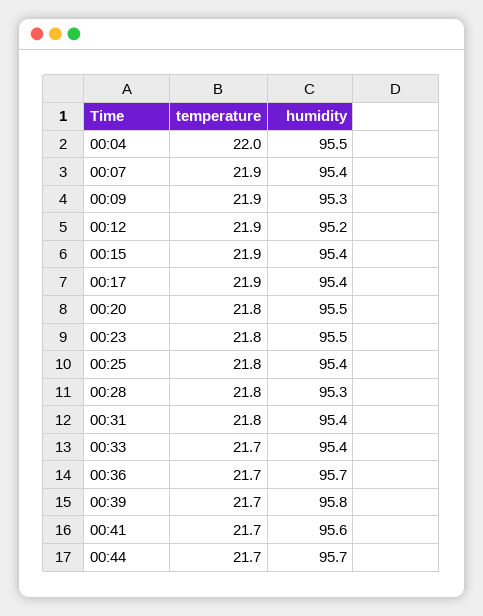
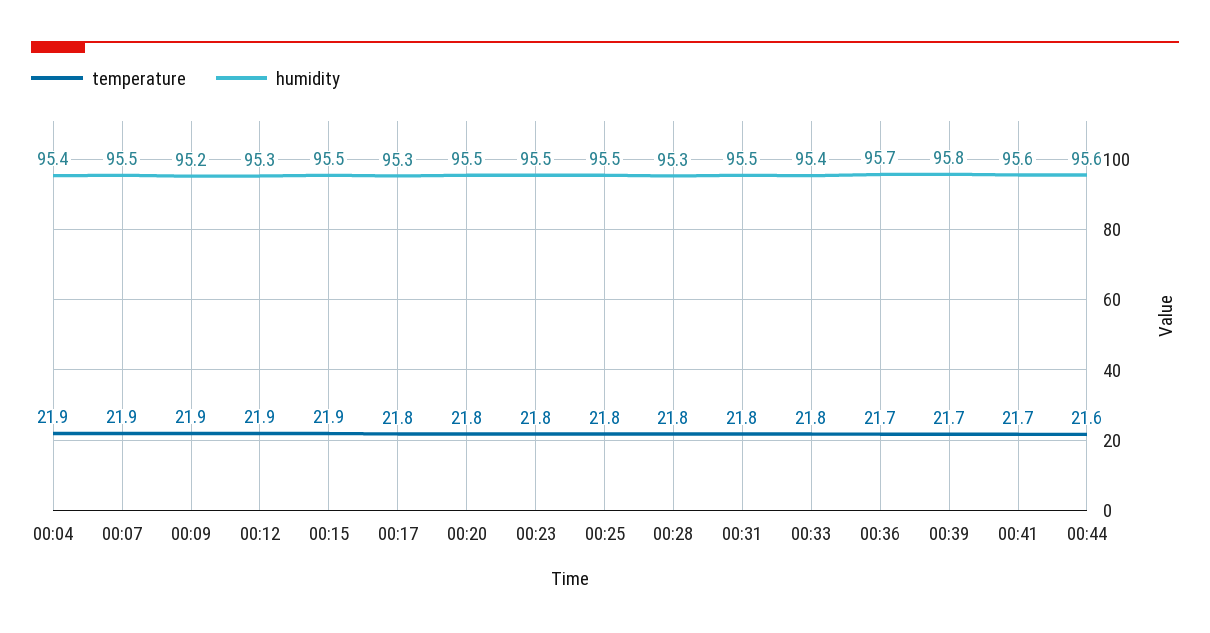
  {
    "temperature": {
-     "00:04": 22,
+     "00:04": 21.9,
      "00:07": 21.9,
      "00:09": 21.9,
      "00:12": 21.9,
      "00:15": 21.9,
-     "00:17": 21.9,
+     "00:17": 21.8,
      "00:20": 21.8,
      "00:23": 21.8,
      "00:25": 21.8,
      "00:28": 21.8,
      "00:31": 21.8,
-     "00:33": 21.7,
+     "00:33": 21.8,
      "00:36": 21.7,
      "00:39": 21.7,
      "00:41": 21.7,
-     "00:44": 21.7
+     "00:44": 21.6
    },
    "humidity": {
-     "00:04": 95.5,
+     "00:04": 95.4,
-     "00:07": 95.4,
+     "00:07": 95.5,
-     "00:09": 95.3,
+     "00:09": 95.2,
-     "00:12": 95.2,
+     "00:12": 95.3,
-     "00:15": 95.4,
+     "00:15": 95.5,
-     "00:17": 95.4,
+     "00:17": 95.3,
      "00:20": 95.5,
      "00:23": 95.5,
-     "00:25": 95.4,
+     "00:25": 95.5,
      "00:28": 95.3,
-     "00:31": 95.4,
+     "00:31": 95.5,
      "00:33": 95.4,
      "00:36": 95.7,
      "00:39": 95.8,
      "00:41": 95.6,
-     "00:44": 95.7
+     "00:44": 95.6
    }
  }

